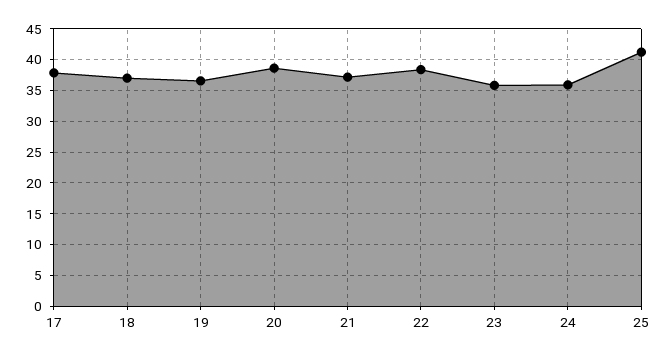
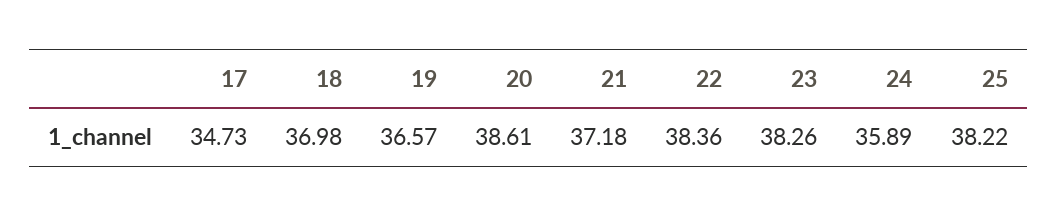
  {
-   "17": 38,
+   "17": 34.73,
    "18": 36.98,
    "19": 36.57,
    "20": 38.61,
    "21": 37.18,
    "22": 38.36,
-   "23": 36,
+   "23": 38.26,
    "24": 35.89,
-   "25": 41
+   "25": 38.22
  }

